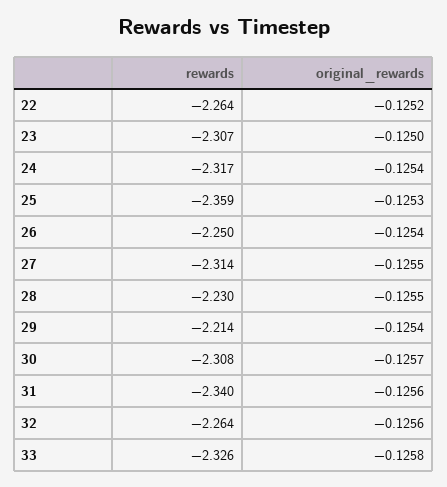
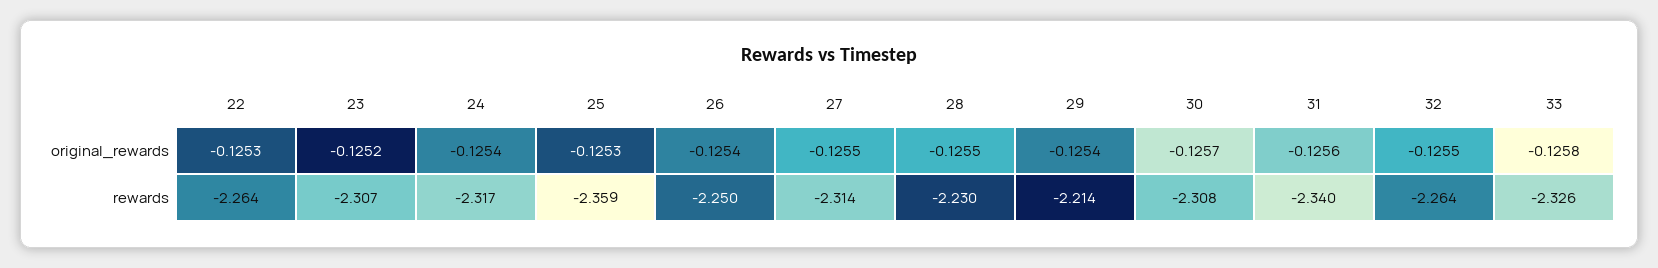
  {
    "rewards": {
      "22": -2.264,
      "23": -2.307,
      "24": -2.317,
      "25": -2.359,
      "26": -2.25,
      "27": -2.314,
      "28": -2.23,
      "29": -2.214,
      "30": -2.308,
      "31": -2.34,
      "32": -2.264,
      "33": -2.326
    },
    "original_rewards": {
-     "22": -0.1252,
+     "22": -0.1253,
-     "23": -0.125,
+     "23": -0.1252,
      "24": -0.1254,
      "25": -0.1253,
      "26": -0.1254,
      "27": -0.1255,
      "28": -0.1255,
      "29": -0.1254,
      "30": -0.1257,
      "31": -0.1256,
-     "32": -0.1256,
+     "32": -0.1255,
      "33": -0.1258
    }
  }

